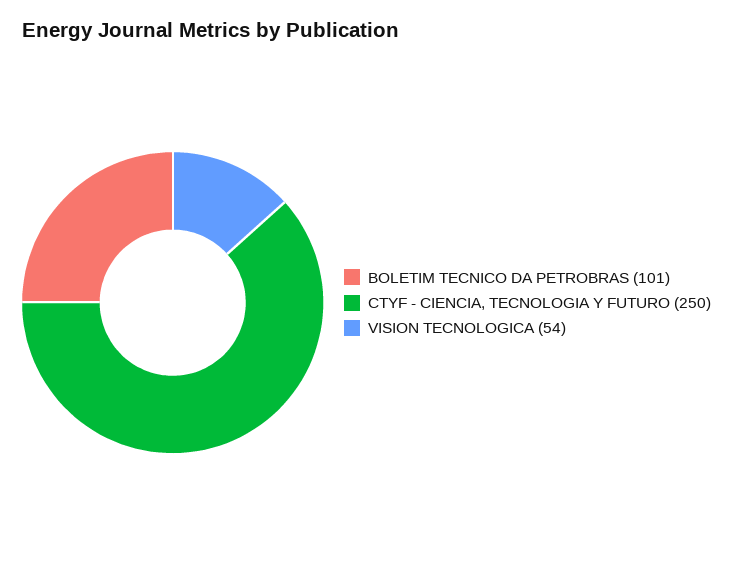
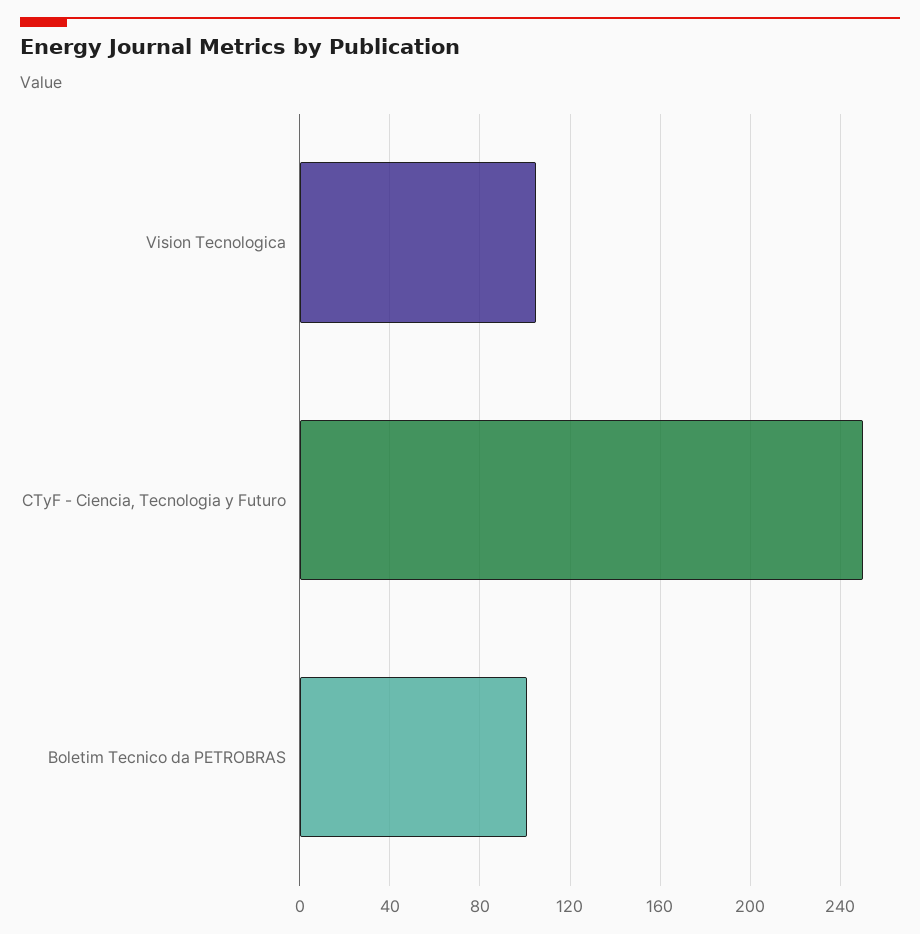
  {
    "BOLETIM TECNICO DA PETROBRAS": 101,
    "CTYF - CIENCIA, TECNOLOGIA Y FUTURO": 250,
-   "VISION TECNOLOGICA": 54
+   "VISION TECNOLOGICA": 105
  }

